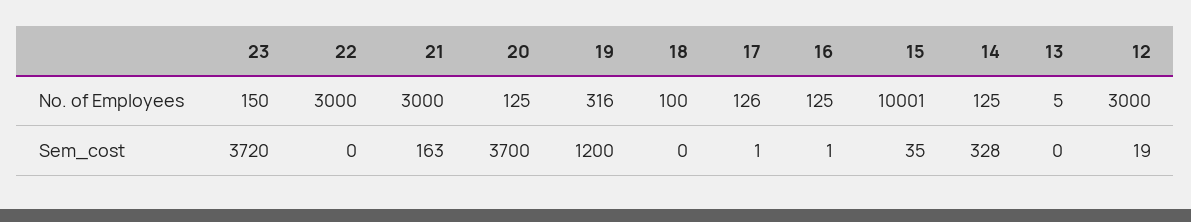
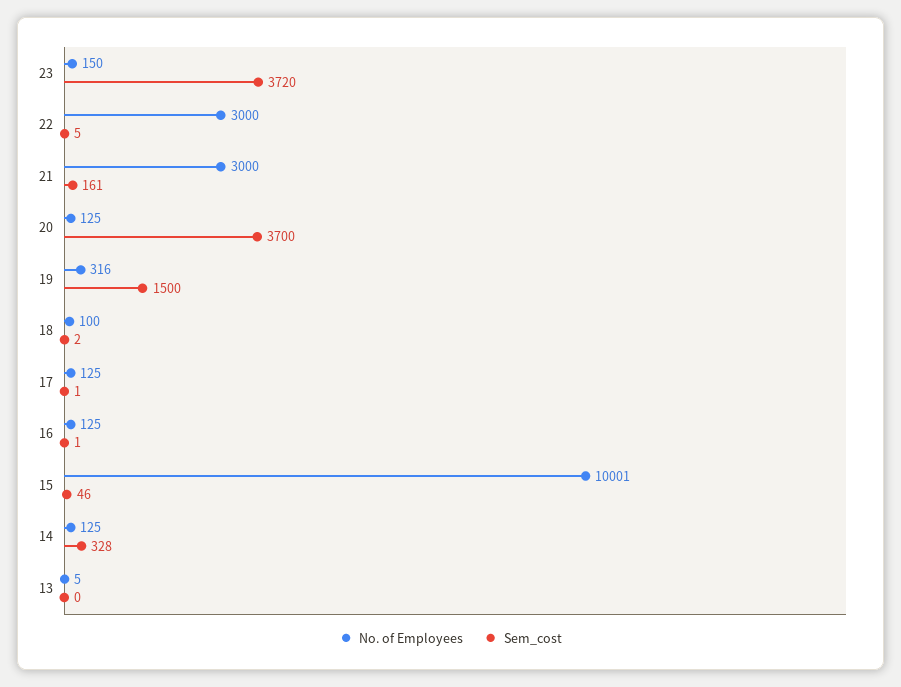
  {
    "No. of Employees": {
      "23": 150,
      "22": 3000,
      "21": 3000,
      "20": 125,
      "19": 316,
      "18": 100,
-     "17": 126,
+     "17": 125,
      "16": 125,
      "15": 10001,
      "14": 125,
-     "13": 5,
+     "13": 5
-     "12": 3000
    },
    "Sem_cost": {
      "23": 3720,
-     "22": 0,
+     "22": 5,
-     "21": 163,
+     "21": 161,
      "20": 3700,
-     "19": 1200,
+     "19": 1500,
-     "18": 0,
+     "18": 2,
      "17": 1,
      "16": 1,
-     "15": 35,
+     "15": 46,
      "14": 328,
-     "13": 0,
+     "13": 0
-     "12": 19
    }
  }

